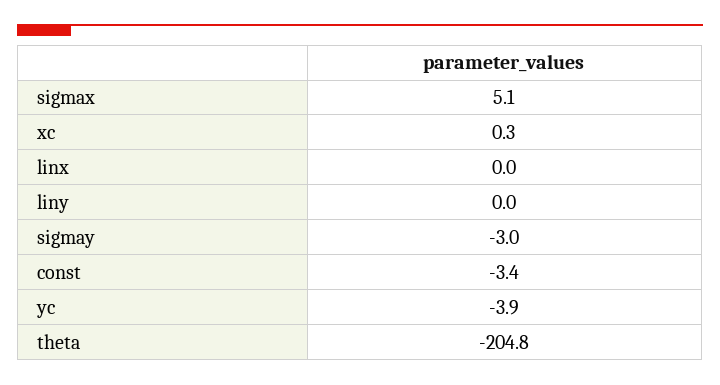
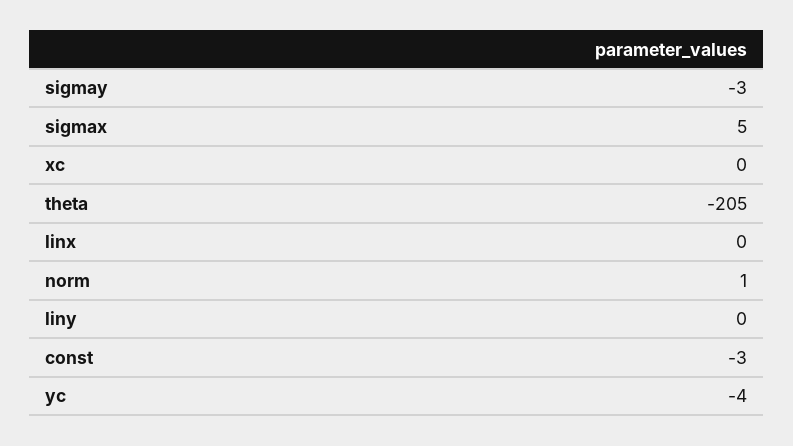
  {
    "sigmax": 5.1,
    "xc": 0.3,
    "linx": 0,
    "liny": 0,
    "sigmay": -3,
    "const": -3.4,
    "yc": -3.9,
-   "theta": -204.8
+   "theta": -204.8,
+   "norm": 1
  }

